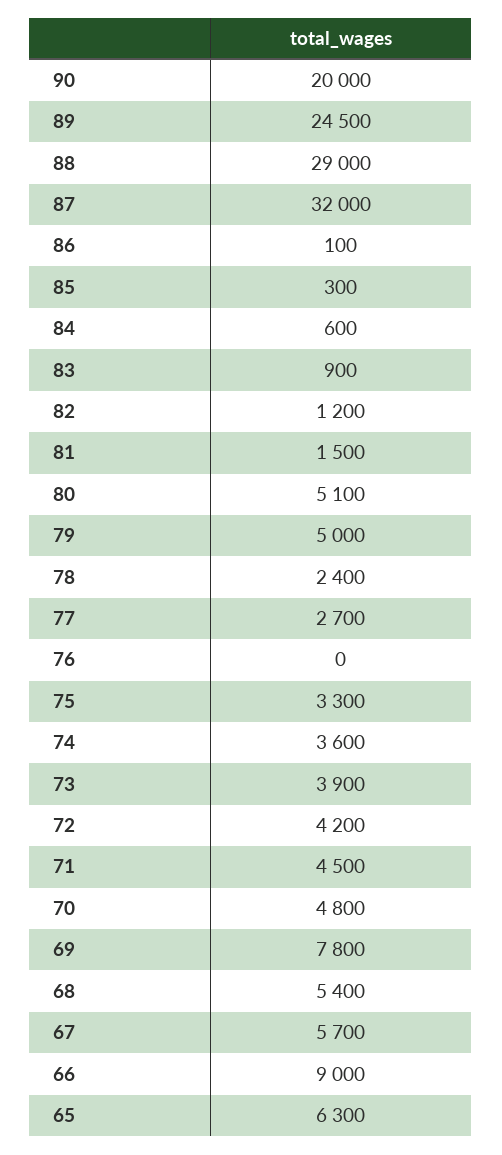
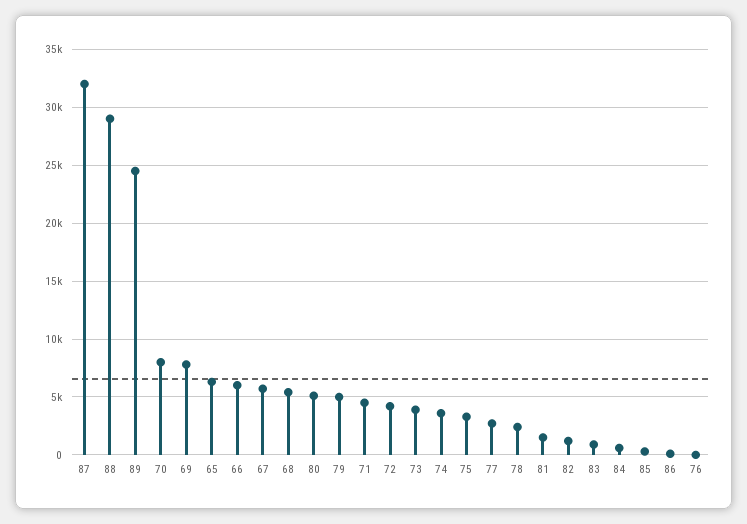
  {
-   "90": 20000,
    "89": 24500,
    "88": 29000,
    "87": 32000,
    "86": 100,
    "85": 300,
    "84": 600,
    "83": 900,
    "82": 1200,
    "81": 1500,
    "80": 5100,
    "79": 5000,
    "78": 2400,
    "77": 2700,
    "76": 0,
    "75": 3300,
    "74": 3600,
    "73": 3900,
    "72": 4200,
    "71": 4500,
-   "70": 4800,
+   "70": 8000,
    "69": 7800,
    "68": 5400,
    "67": 5700,
-   "66": 9000,
+   "66": 6000,
    "65": 6300
  }

